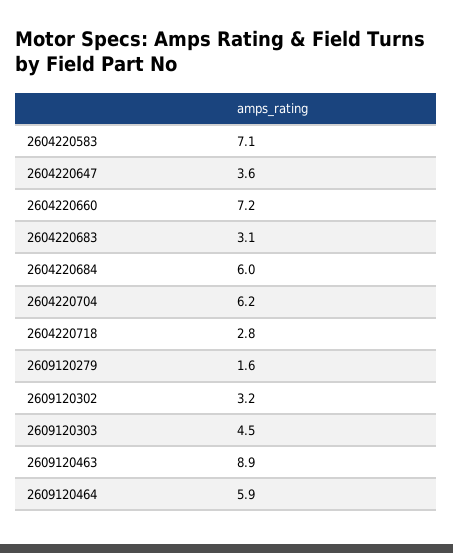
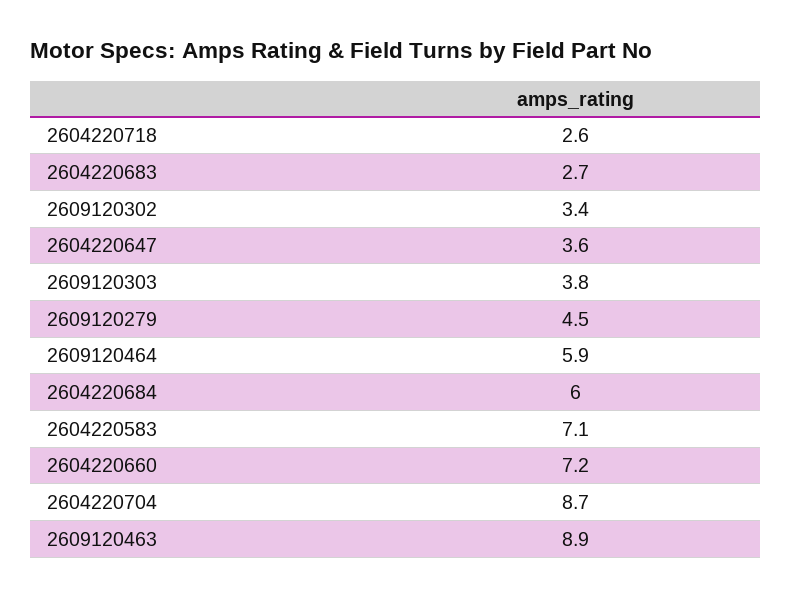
  {
    "2604220583": 7.1,
    "2604220647": 3.6,
    "2604220660": 7.2,
-   "2604220683": 3.1,
+   "2604220683": 2.7,
    "2604220684": 6,
-   "2604220704": 6.2,
+   "2604220704": 8.7,
-   "2604220718": 2.8,
+   "2604220718": 2.6,
-   "2609120279": 1.6,
+   "2609120279": 4.5,
-   "2609120302": 3.2,
+   "2609120302": 3.4,
-   "2609120303": 4.5,
+   "2609120303": 3.8,
    "2609120463": 8.9,
    "2609120464": 5.9
  }

